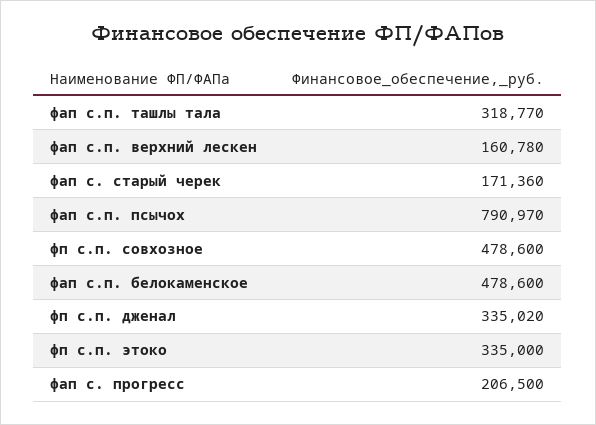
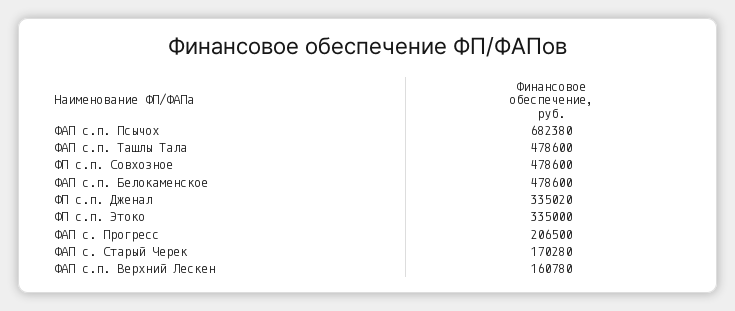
  {
-   "фап с.п. ташлы тала": 318770,
+   "фап с.п. ташлы тала": 478600,
    "фап с.п. верхний лескен": 160780,
-   "фап с. старый черек": 171360,
+   "фап с. старый черек": 170280,
-   "фап с.п. псычох": 790970,
+   "фап с.п. псычох": 682380,
    "фп с.п. совхозное": 478600,
    "фап с.п. белокаменское": 478600,
    "фп с.п. дженал": 335020,
    "фп с.п. этоко": 335000,
    "фап с. прогресс": 206500
  }

